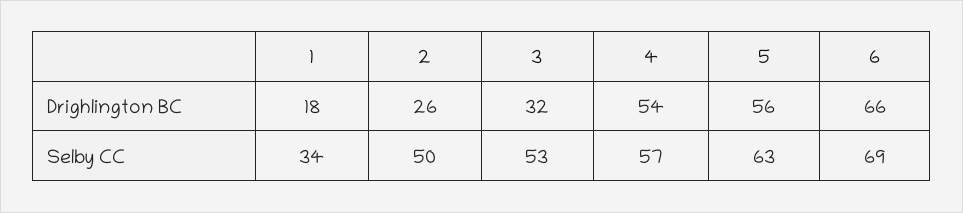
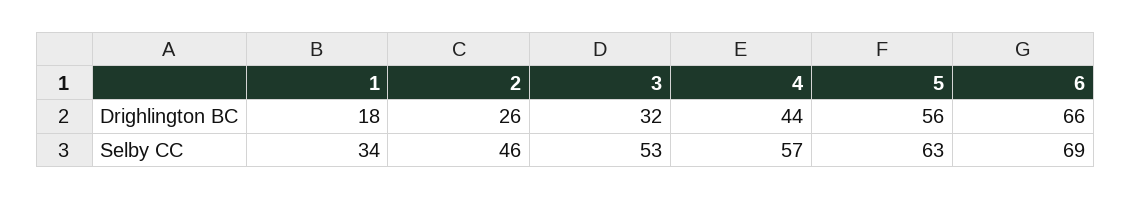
  {
    "1": {
      "Drighlington BC": 18,
      "Selby CC": 34
    },
    "2": {
      "Drighlington BC": 26,
-     "Selby CC": 50
+     "Selby CC": 46
    },
    "3": {
      "Drighlington BC": 32,
      "Selby CC": 53
    },
    "4": {
-     "Drighlington BC": 54,
+     "Drighlington BC": 44,
      "Selby CC": 57
    },
    "5": {
      "Drighlington BC": 56,
      "Selby CC": 63
    },
    "6": {
      "Drighlington BC": 66,
      "Selby CC": 69
    }
  }

